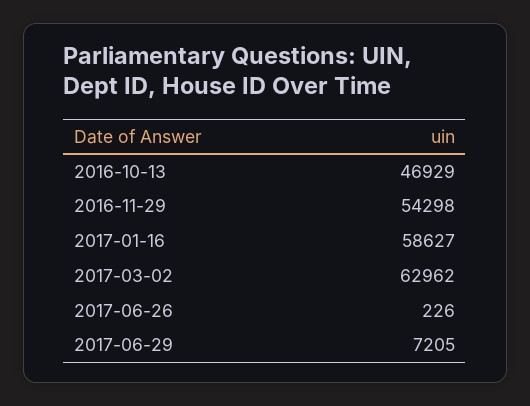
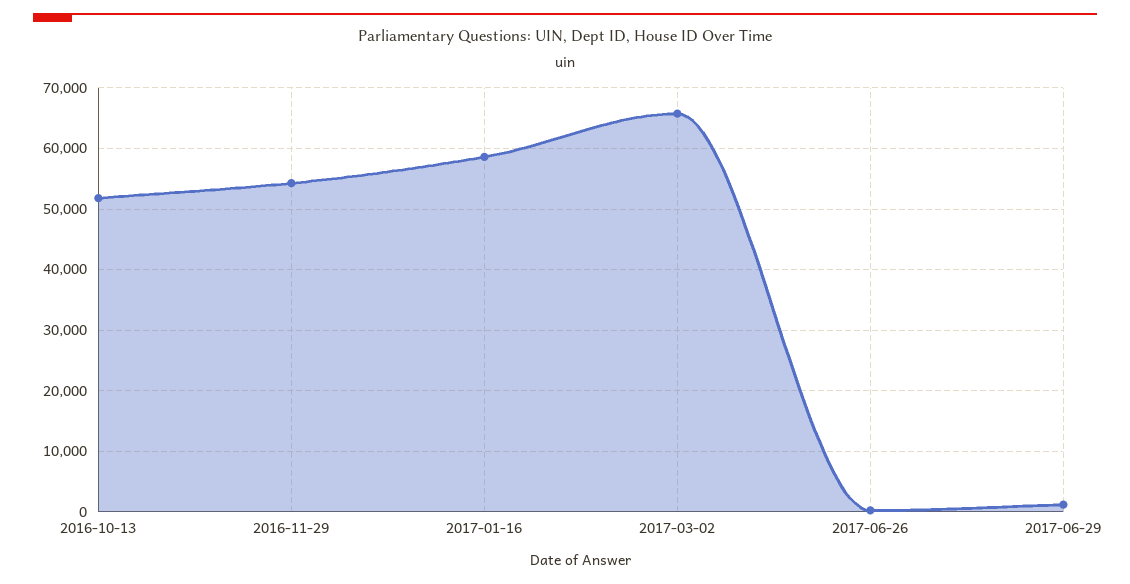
  {
-   "2016-10-13": 46929,
+   "2016-10-13": 52000,
    "2016-11-29": 54298,
    "2017-01-16": 58627,
-   "2017-03-02": 62962,
+   "2017-03-02": 66000,
    "2017-06-26": 226,
-   "2017-06-29": 7205
+   "2017-06-29": 1000
  }

